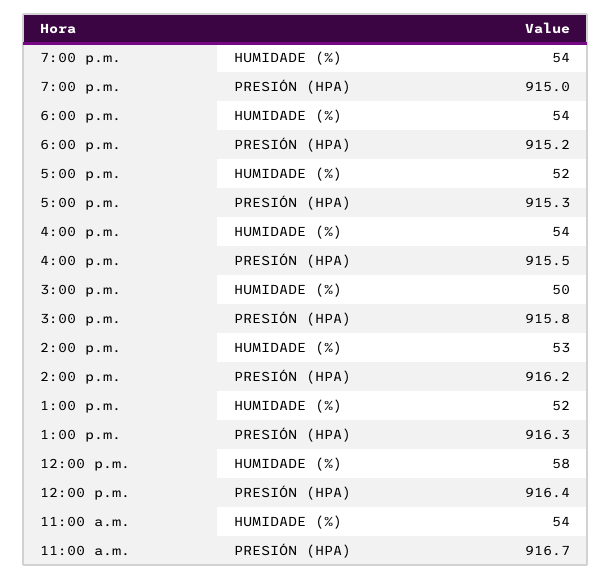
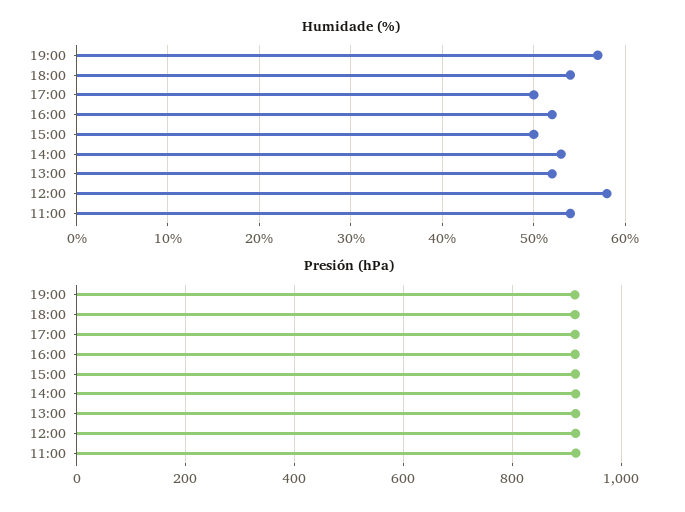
  {
    "HUMIDADE (%)": {
-     "7:00 p.m.": 54,
+     "7:00 p.m.": 57,
      "6:00 p.m.": 54,
-     "5:00 p.m.": 52,
+     "5:00 p.m.": 50,
-     "4:00 p.m.": 54,
+     "4:00 p.m.": 52,
      "3:00 p.m.": 50,
      "2:00 p.m.": 53,
      "1:00 p.m.": 52,
      "12:00 p.m.": 58,
      "11:00 a.m.": 54
    },
    "PRESIÓN (HPA)": {
      "7:00 p.m.": 915,
      "6:00 p.m.": 915.2,
      "5:00 p.m.": 915.3,
      "4:00 p.m.": 915.5,
      "3:00 p.m.": 915.8,
      "2:00 p.m.": 916.2,
      "1:00 p.m.": 916.3,
      "12:00 p.m.": 916.4,
      "11:00 a.m.": 916.7
    }
  }

